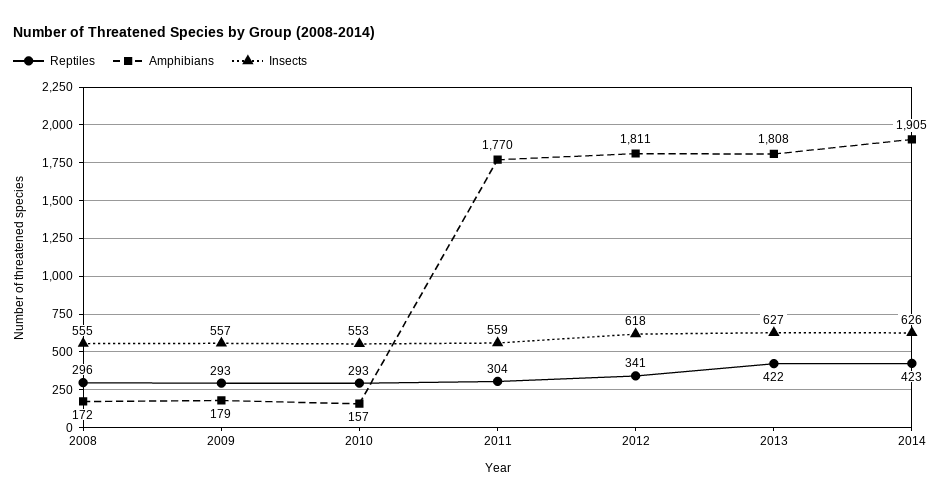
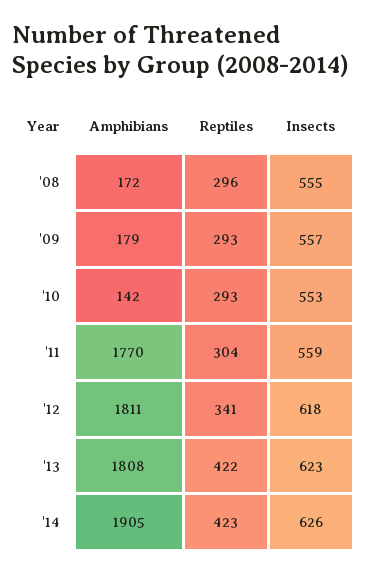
  {
    "Reptiles": {
      "2008": 296,
      "2009": 293,
      "2010": 293,
      "2011": 304,
      "2012": 341,
      "2013": 422,
      "2014": 423
    },
    "Amphibians": {
      "2008": 172,
      "2009": 179,
-     "2010": 157,
+     "2010": 142,
      "2011": 1770,
      "2012": 1811,
      "2013": 1808,
      "2014": 1905
    },
    "Insects": {
      "2008": 555,
      "2009": 557,
      "2010": 553,
      "2011": 559,
      "2012": 618,
-     "2013": 627,
+     "2013": 623,
      "2014": 626
    }
  }

